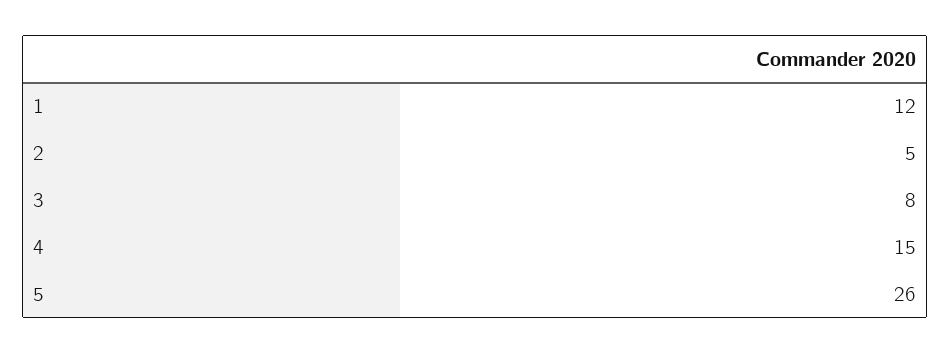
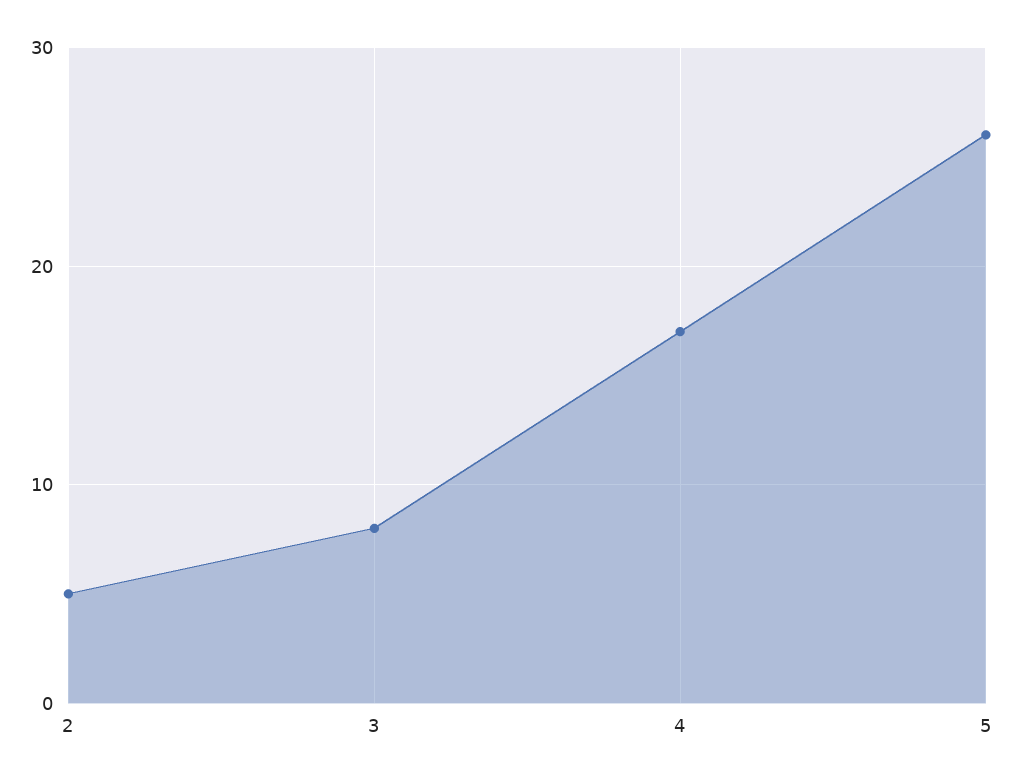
  {
-   "1": 12,
    "2": 5,
    "3": 8,
-   "4": 15,
+   "4": 17,
    "5": 26
  }

